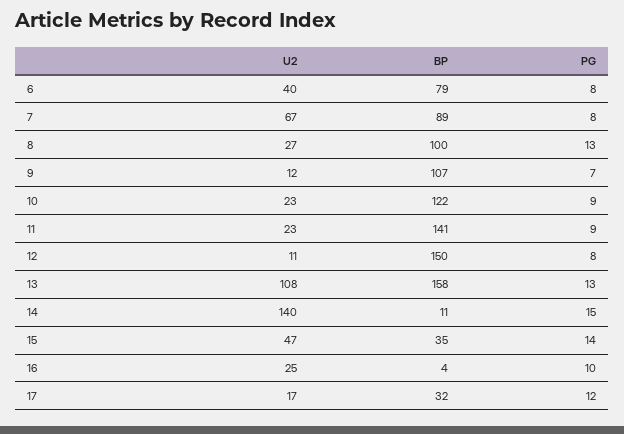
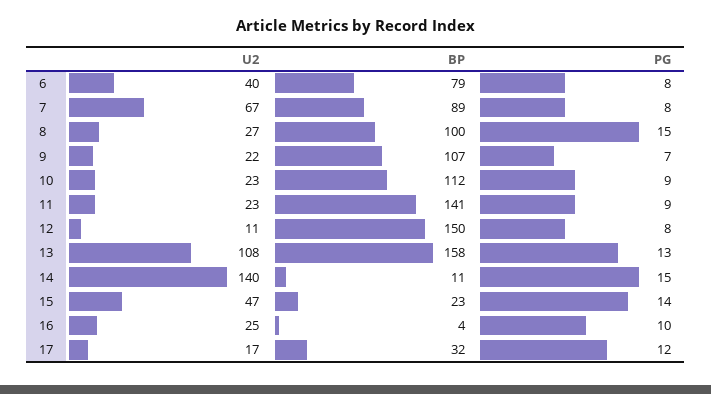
  {
    "U2": {
      "6": 40,
      "7": 67,
      "8": 27,
-     "9": 12,
+     "9": 22,
      "10": 23,
      "11": 23,
      "12": 11,
      "13": 108,
      "14": 140,
      "15": 47,
      "16": 25,
      "17": 17
    },
    "BP": {
      "6": 79,
      "7": 89,
      "8": 100,
      "9": 107,
-     "10": 122,
+     "10": 112,
      "11": 141,
      "12": 150,
      "13": 158,
      "14": 11,
-     "15": 35,
+     "15": 23,
      "16": 4,
      "17": 32
    },
    "PG": {
      "6": 8,
      "7": 8,
-     "8": 13,
+     "8": 15,
      "9": 7,
      "10": 9,
      "11": 9,
      "12": 8,
      "13": 13,
      "14": 15,
      "15": 14,
      "16": 10,
      "17": 12
    }
  }

